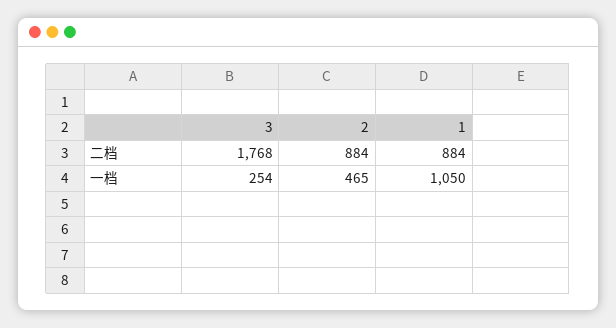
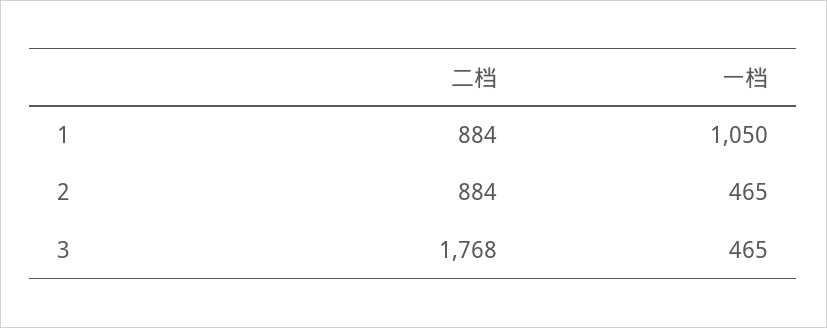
  {
    "3": {
      "二档": 1768,
-     "一档": 254
+     "一档": 465
    },
    "2": {
      "二档": 884,
      "一档": 465
    },
    "1": {
      "二档": 884,
      "一档": 1050
    }
  }

